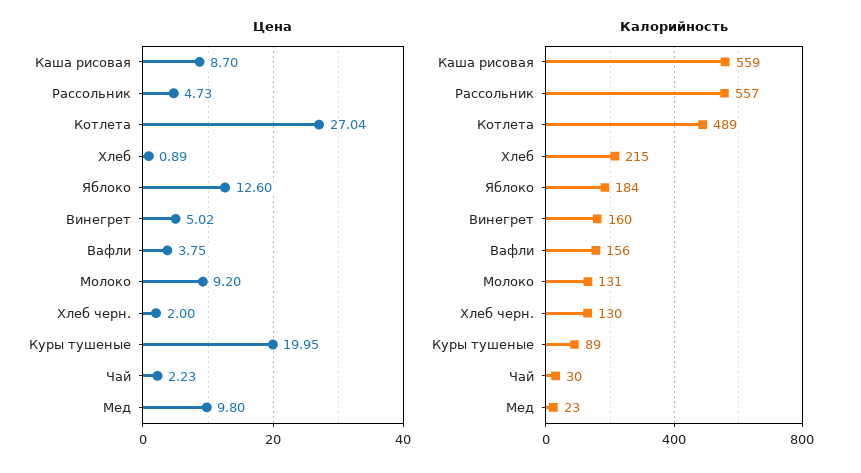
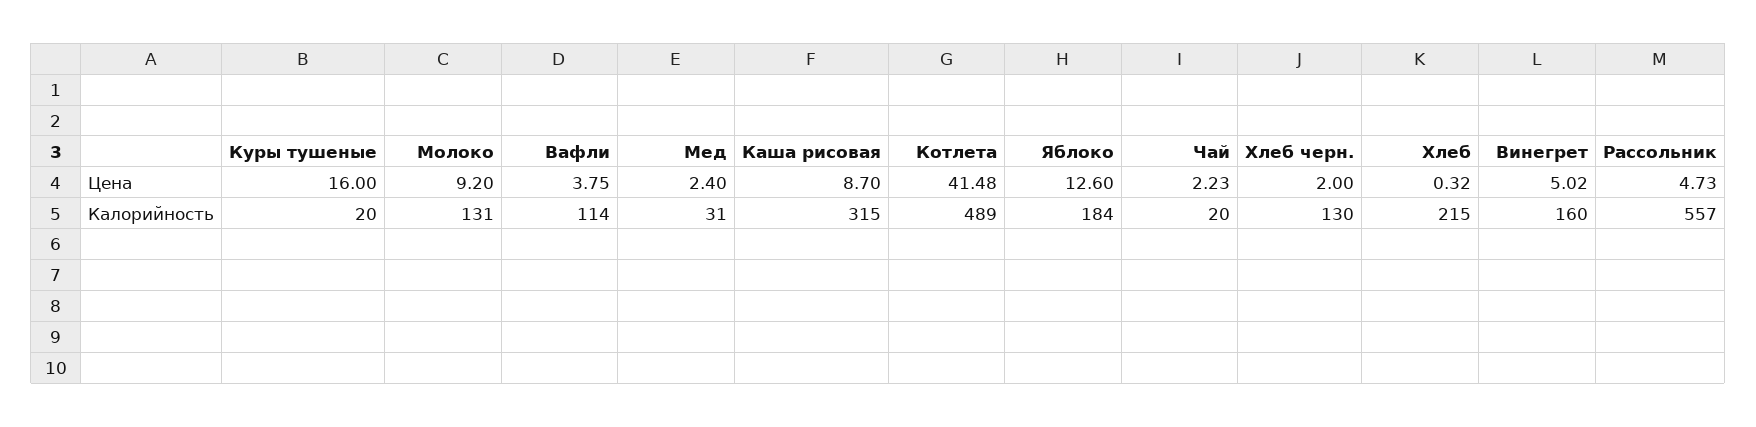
  {
    "Цена": {
      "Каша рисовая": 8.7,
      "Рассольник": 4.73,
-     "Котлета": 27.04,
+     "Котлета": 41.48,
-     "Хлеб": 0.89,
+     "Хлеб": 0.32,
      "Яблоко": 12.6,
      "Винегрет": 5.02,
      "Вафли": 3.75,
      "Молоко": 9.2,
      "Хлеб черн.": 2,
-     "Куры тушеные": 19.95,
+     "Куры тушеные": 16,
      "Чай": 2.23,
-     "Мед": 9.8
+     "Мед": 2.4
    },
    "Калорийность": {
-     "Каша рисовая": 559,
+     "Каша рисовая": 315,
      "Рассольник": 557,
      "Котлета": 489,
      "Хлеб": 215,
      "Яблоко": 184,
      "Винегрет": 160,
-     "Вафли": 156,
+     "Вафли": 114,
      "Молоко": 131,
      "Хлеб черн.": 130,
-     "Куры тушеные": 89,
+     "Куры тушеные": 20,
-     "Чай": 30,
+     "Чай": 20,
-     "Мед": 23
+     "Мед": 31
    }
  }

